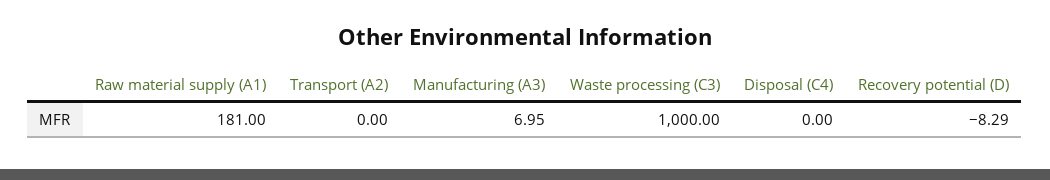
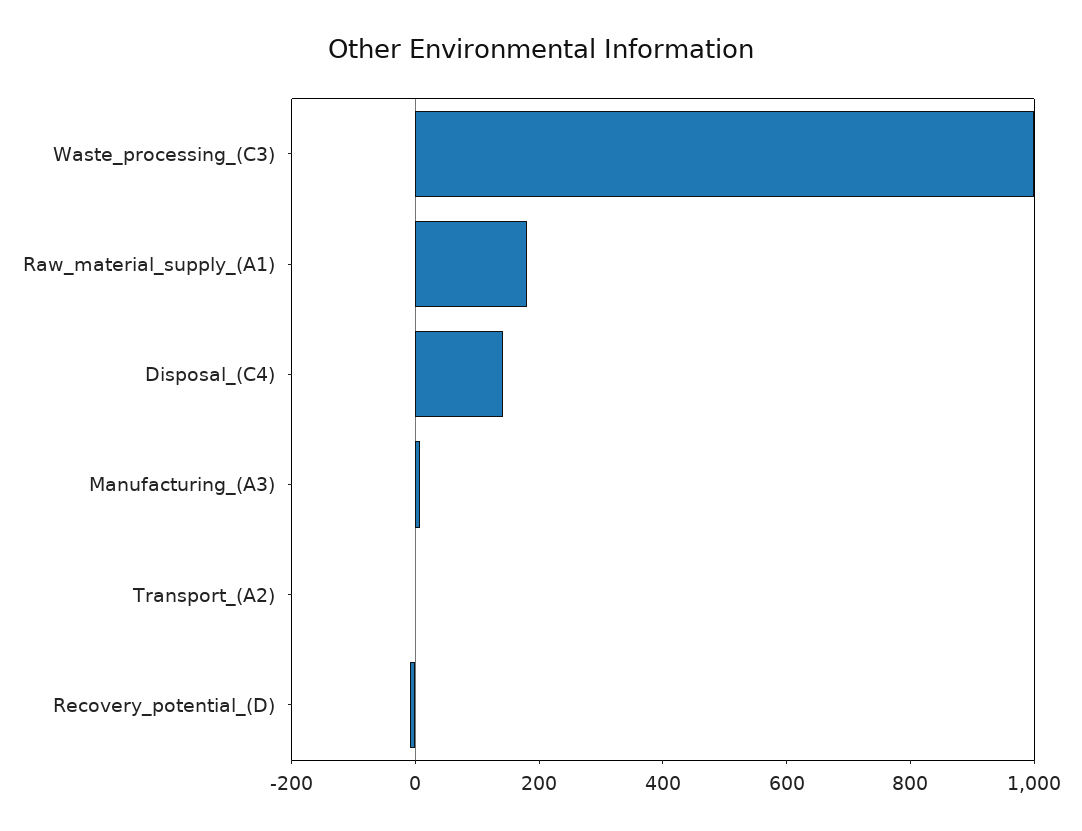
  {
    "Raw material supply (A1)": 181,
    "Transport (A2)": 0,
    "Manufacturing (A3)": 6.95,
    "Waste processing (C3)": 1000,
-   "Disposal (C4)": 0,
+   "Disposal (C4)": 150,
    "Recovery potential (D)": -8.29
  }

